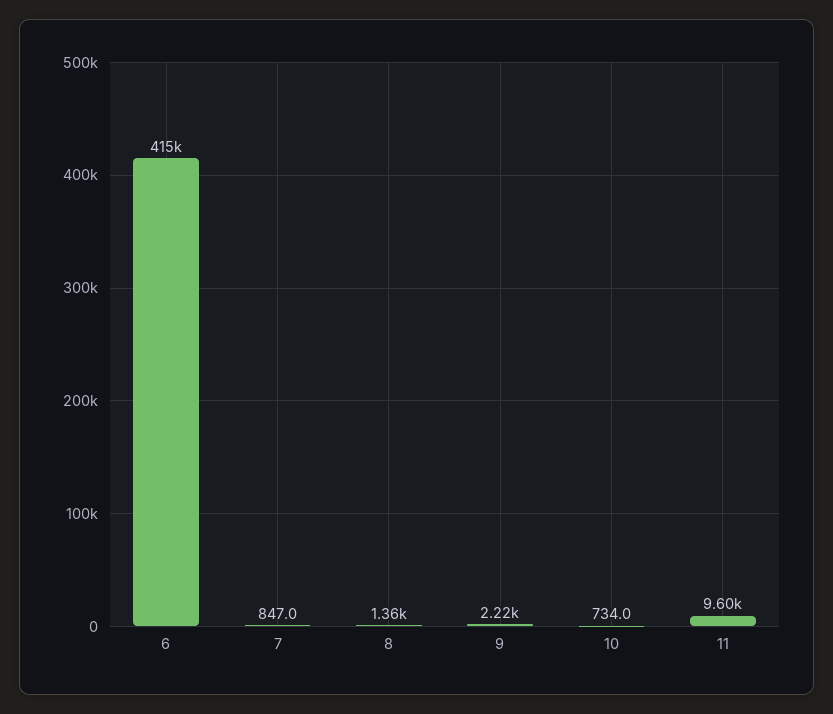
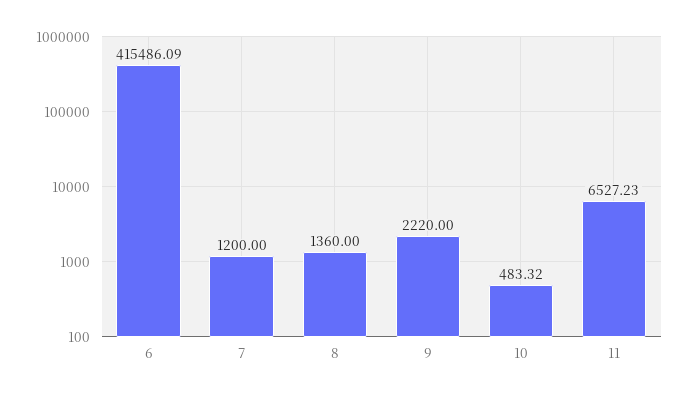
  {
    "6": 415486.09,
-   "7": 847,
+   "7": 1200,
    "8": 1360,
    "9": 2220,
-   "10": 734,
+   "10": 483.32,
-   "11": 9600
+   "11": 6527.23
  }

